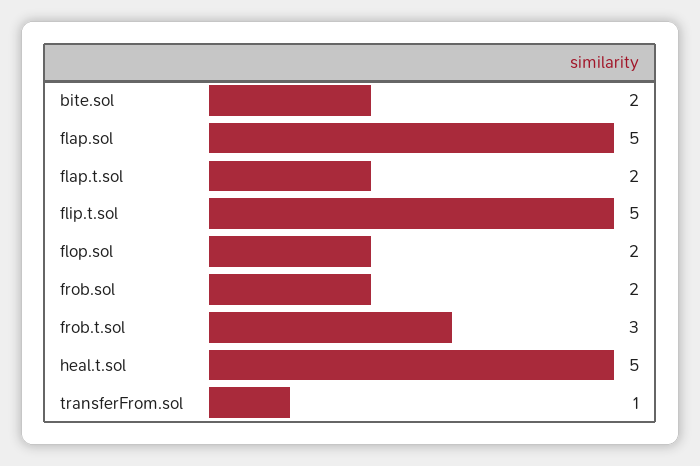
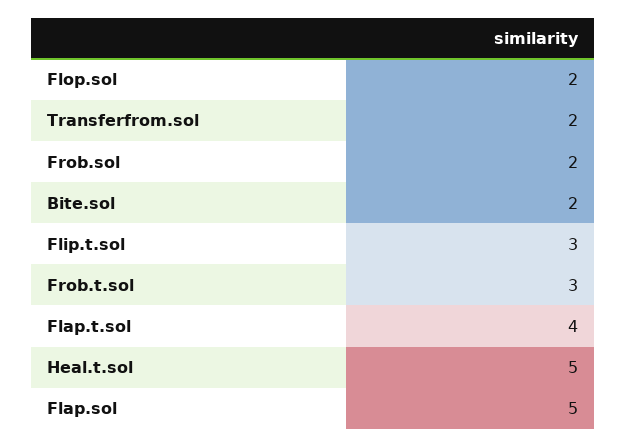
  {
    "bite.sol": 2,
    "flap.sol": 5,
-   "flap.t.sol": 2,
+   "flap.t.sol": 4,
-   "flip.t.sol": 5,
+   "flip.t.sol": 3,
    "flop.sol": 2,
    "frob.sol": 2,
    "frob.t.sol": 3,
    "heal.t.sol": 5,
-   "transferFrom.sol": 1
+   "transferFrom.sol": 2
  }

